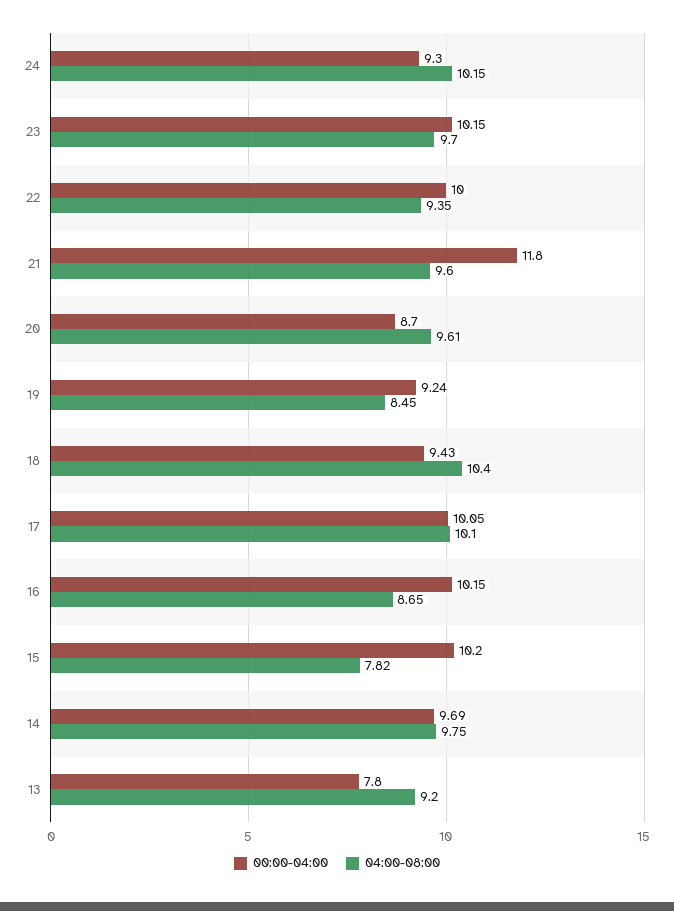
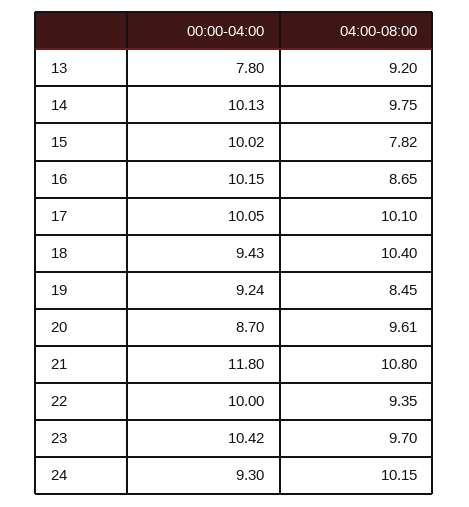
  {
    "00:00-04:00": {
      "24": 9.3,
-     "23": 10.15,
+     "23": 10.42,
      "22": 10,
      "21": 11.8,
      "20": 8.7,
      "19": 9.24,
      "18": 9.43,
      "17": 10.05,
      "16": 10.15,
-     "15": 10.2,
+     "15": 10.02,
-     "14": 9.69,
+     "14": 10.13,
      "13": 7.8
    },
    "04:00-08:00": {
      "24": 10.15,
      "23": 9.7,
      "22": 9.35,
-     "21": 9.6,
+     "21": 10.8,
      "20": 9.61,
      "19": 8.45,
      "18": 10.4,
      "17": 10.1,
      "16": 8.65,
      "15": 7.82,
      "14": 9.75,
      "13": 9.2
    }
  }

